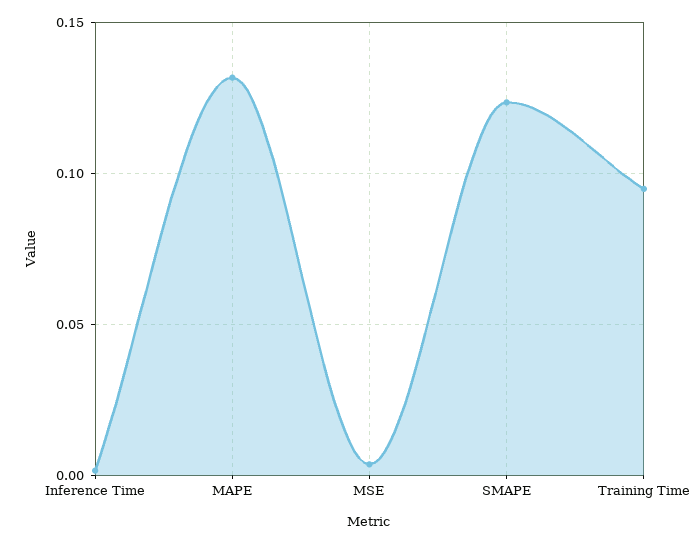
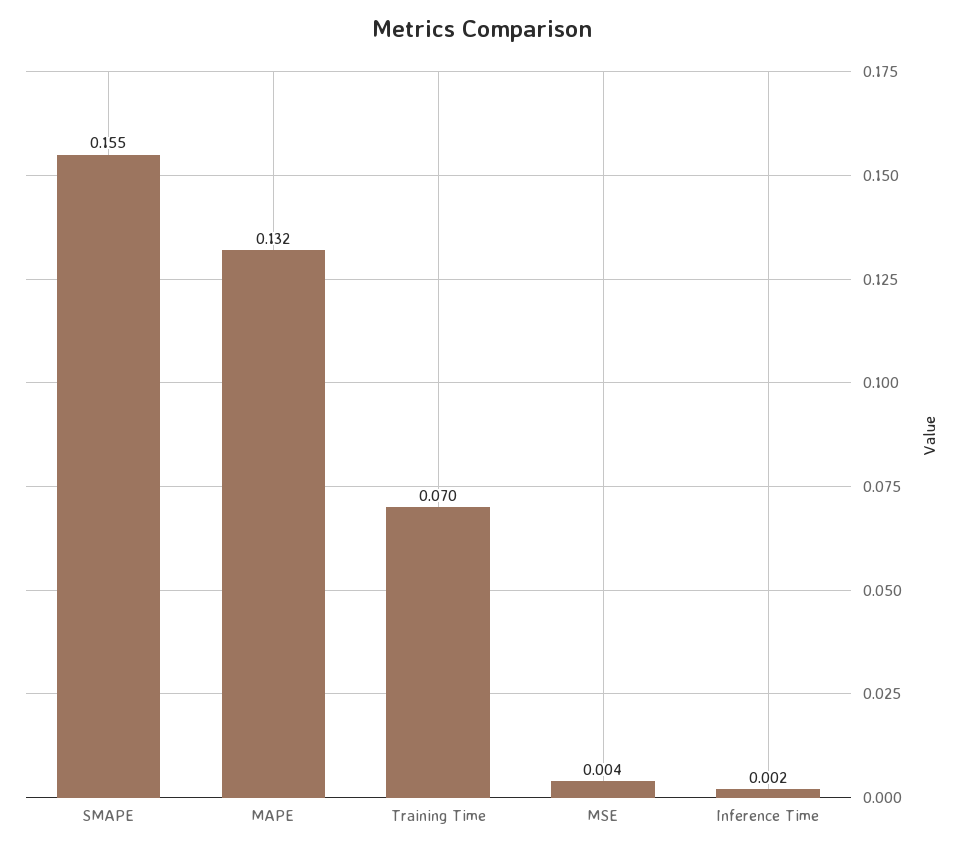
  {
    "Inference Time": 0.002,
    "MAPE": 0.132,
    "MSE": 0.004,
-   "SMAPE": 0.125,
+   "SMAPE": 0.155,
-   "Training Time": 0.095
+   "Training Time": 0.07
  }

